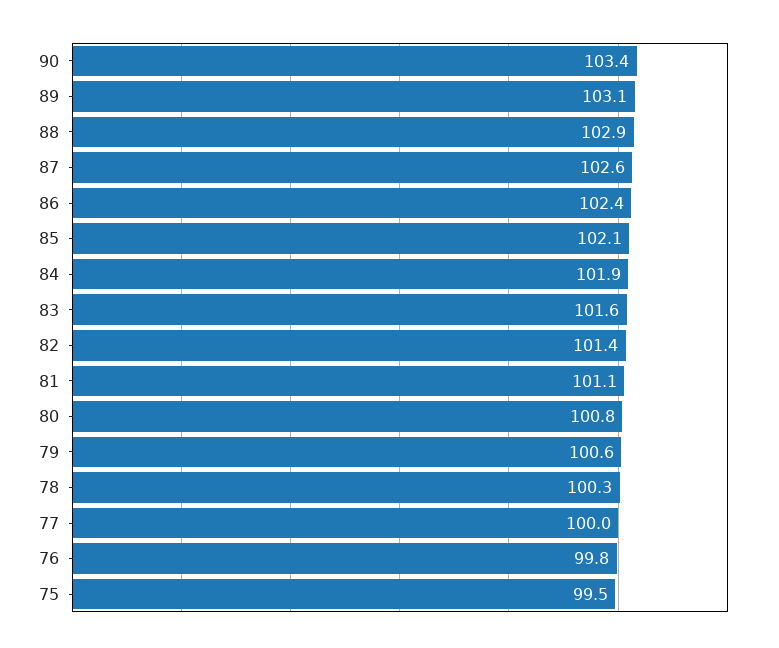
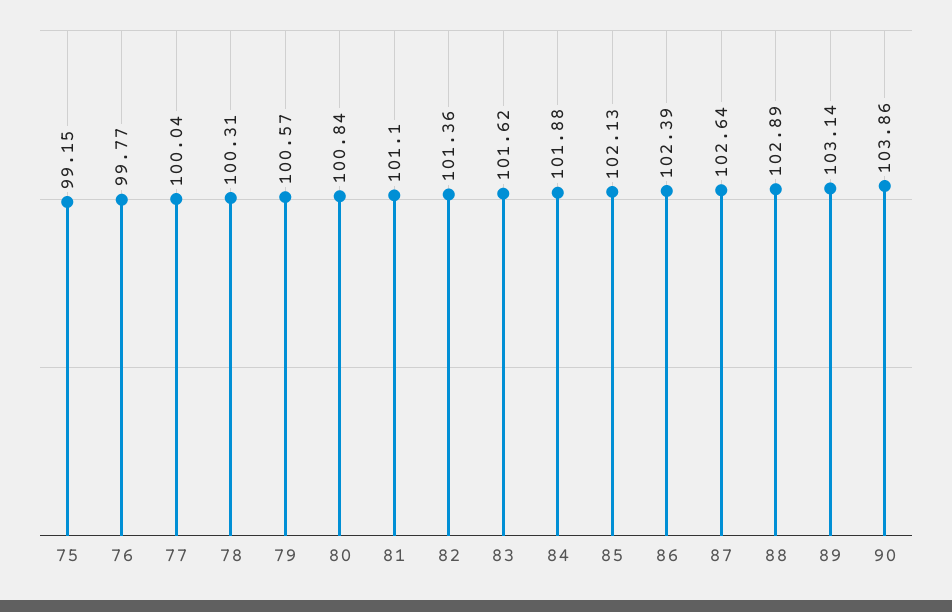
  {
-   "90": 103.4,
+   "90": 103.86,
    "89": 103.14,
    "88": 102.89,
    "87": 102.64,
    "86": 102.39,
    "85": 102.13,
    "84": 101.88,
    "83": 101.62,
    "82": 101.36,
    "81": 101.1,
    "80": 100.84,
    "79": 100.57,
    "78": 100.31,
    "77": 100.04,
    "76": 99.77,
-   "75": 99.5
+   "75": 99.15
  }

